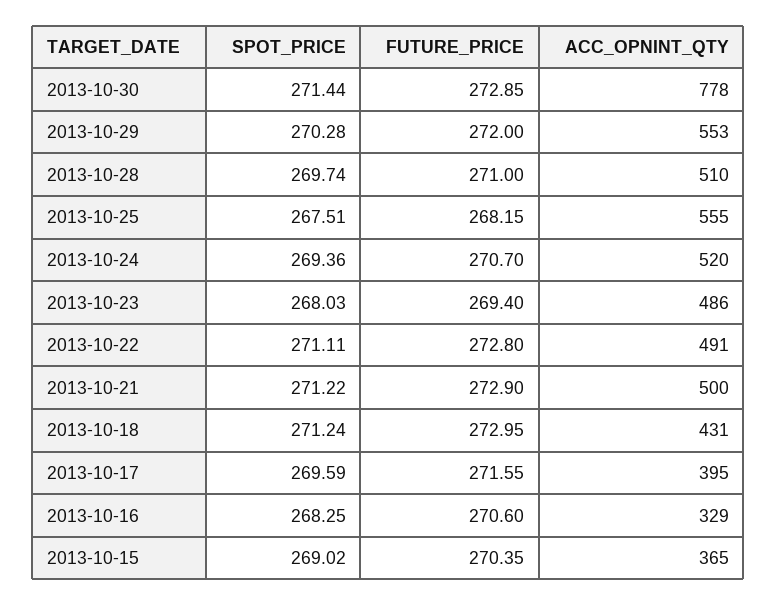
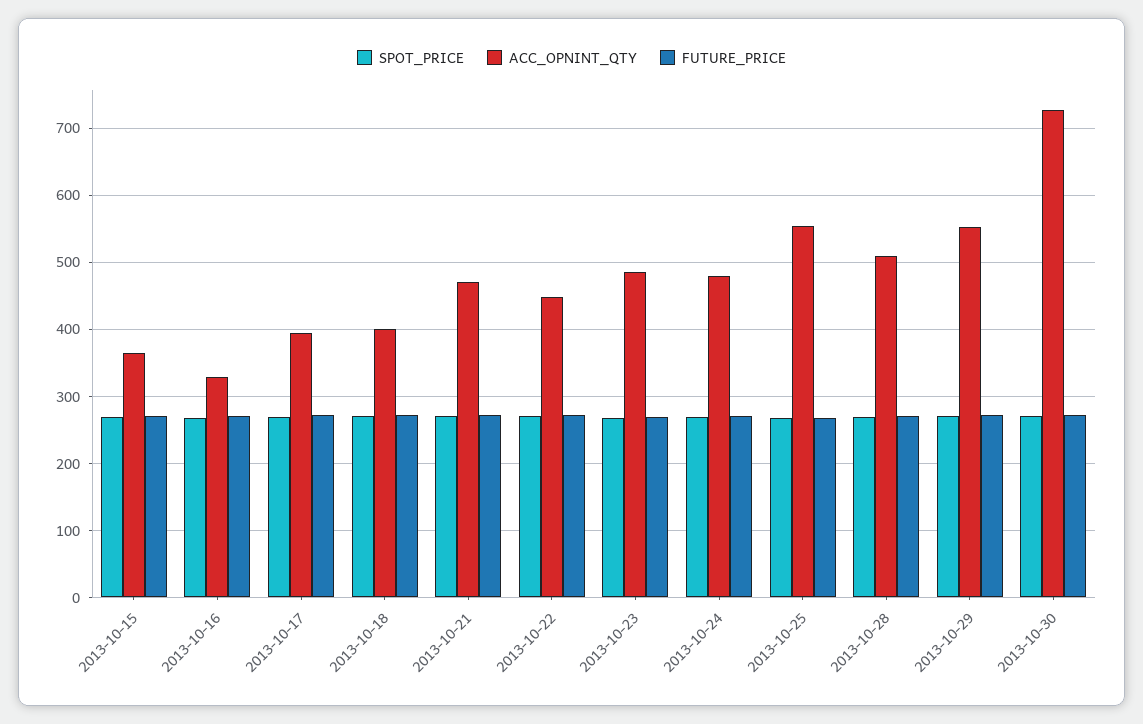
  {
    "SPOT_PRICE": {
      "2013-10-30": 271.44,
      "2013-10-29": 270.28,
      "2013-10-28": 269.74,
      "2013-10-25": 267.51,
      "2013-10-24": 269.36,
      "2013-10-23": 268.03,
      "2013-10-22": 271.11,
      "2013-10-21": 271.22,
      "2013-10-18": 271.24,
      "2013-10-17": 269.59,
      "2013-10-16": 268.25,
      "2013-10-15": 269.02
    },
    "FUTURE_PRICE": {
      "2013-10-30": 272.85,
      "2013-10-29": 272,
      "2013-10-28": 271,
      "2013-10-25": 268.15,
      "2013-10-24": 270.7,
      "2013-10-23": 269.4,
      "2013-10-22": 272.8,
      "2013-10-21": 272.9,
      "2013-10-18": 272.95,
      "2013-10-17": 271.55,
      "2013-10-16": 270.6,
      "2013-10-15": 270.35
    },
    "ACC_OPNINT_QTY": {
-     "2013-10-30": 778,
+     "2013-10-30": 730,
      "2013-10-29": 553,
      "2013-10-28": 510,
      "2013-10-25": 555,
-     "2013-10-24": 520,
+     "2013-10-24": 480,
      "2013-10-23": 486,
-     "2013-10-22": 491,
+     "2013-10-22": 450,
-     "2013-10-21": 500,
+     "2013-10-21": 470,
-     "2013-10-18": 431,
+     "2013-10-18": 400,
      "2013-10-17": 395,
      "2013-10-16": 329,
      "2013-10-15": 365
    }
  }

